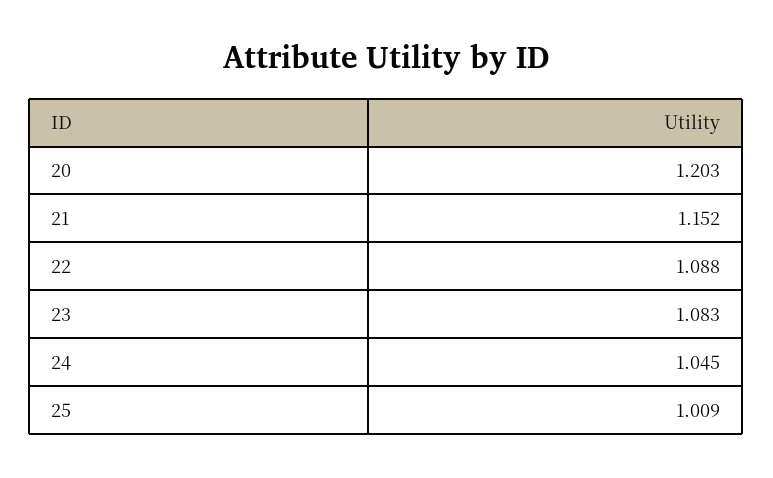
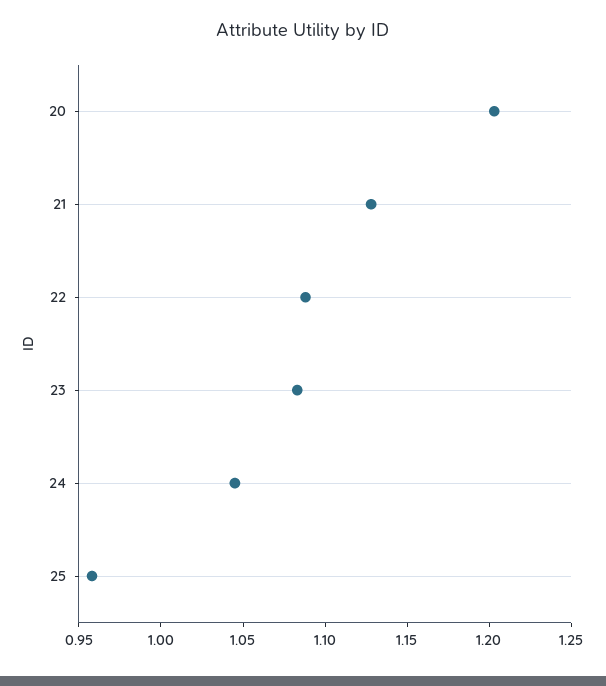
  {
    "20": 1.203,
-   "21": 1.152,
+   "21": 1.13,
    "22": 1.088,
    "23": 1.083,
    "24": 1.045,
-   "25": 1.009
+   "25": 0.96
  }

